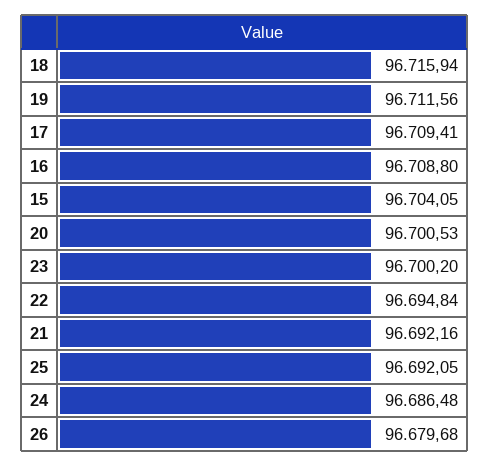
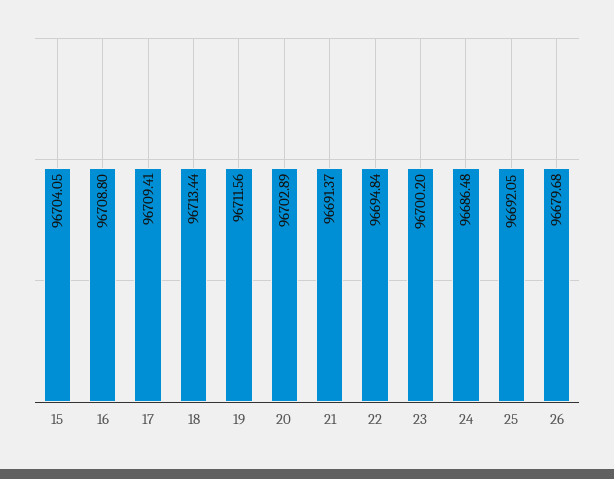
  {
-   "18": 96715.94,
+   "18": 96713.44,
    "19": 96711.56,
    "17": 96709.41,
    "16": 96708.8,
    "15": 96704.05,
-   "20": 96700.53,
+   "20": 96702.89,
    "23": 96700.2,
    "22": 96694.84,
-   "21": 96692.16,
+   "21": 96691.37,
    "25": 96692.05,
    "24": 96686.48,
    "26": 96679.68
  }

